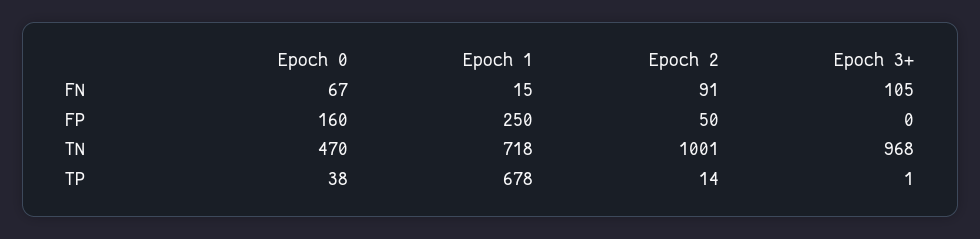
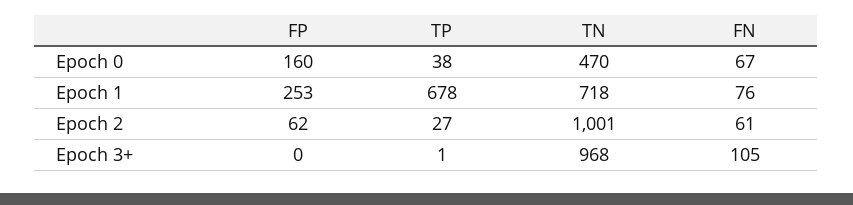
  {
    "Epoch 0": {
      "FN": 67,
      "FP": 160,
      "TN": 470,
      "TP": 38
    },
    "Epoch 1": {
-     "FN": 15,
+     "FN": 76,
-     "FP": 250,
+     "FP": 253,
      "TN": 718,
      "TP": 678
    },
    "Epoch 2": {
-     "FN": 91,
+     "FN": 61,
-     "FP": 50,
+     "FP": 62,
      "TN": 1001,
-     "TP": 14
+     "TP": 27
    },
    "Epoch 3+": {
      "FN": 105,
      "FP": 0,
      "TN": 968,
      "TP": 1
    }
  }

